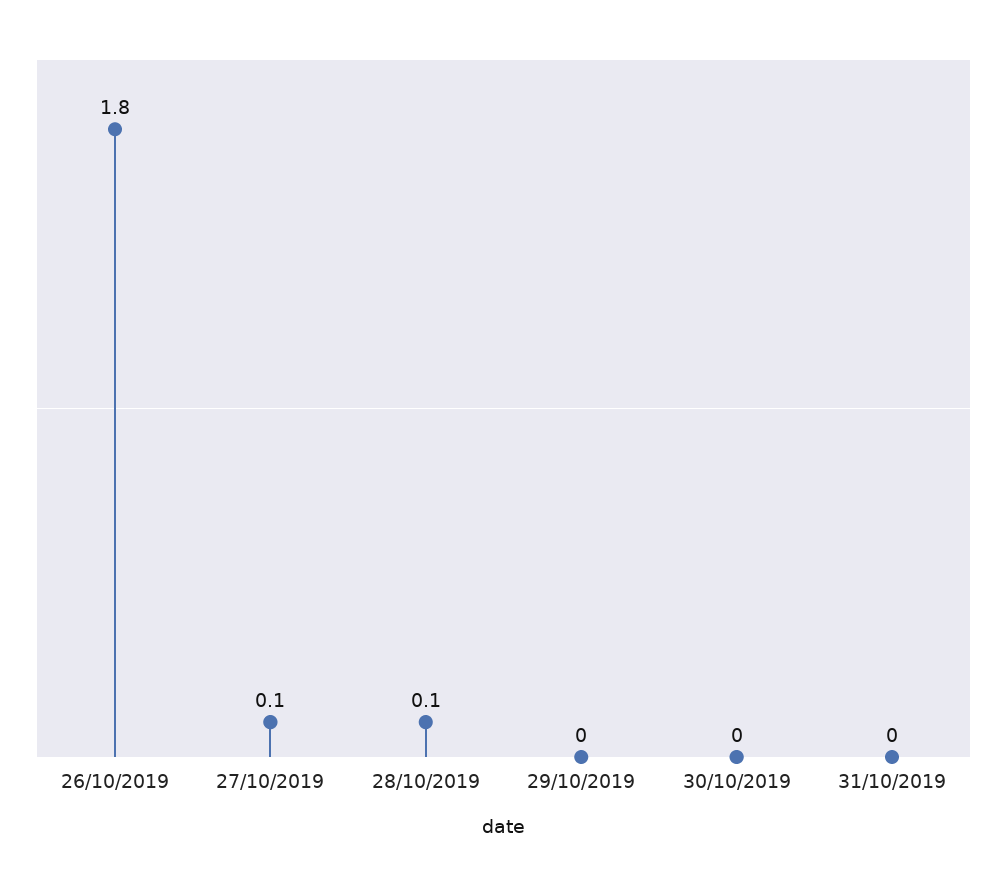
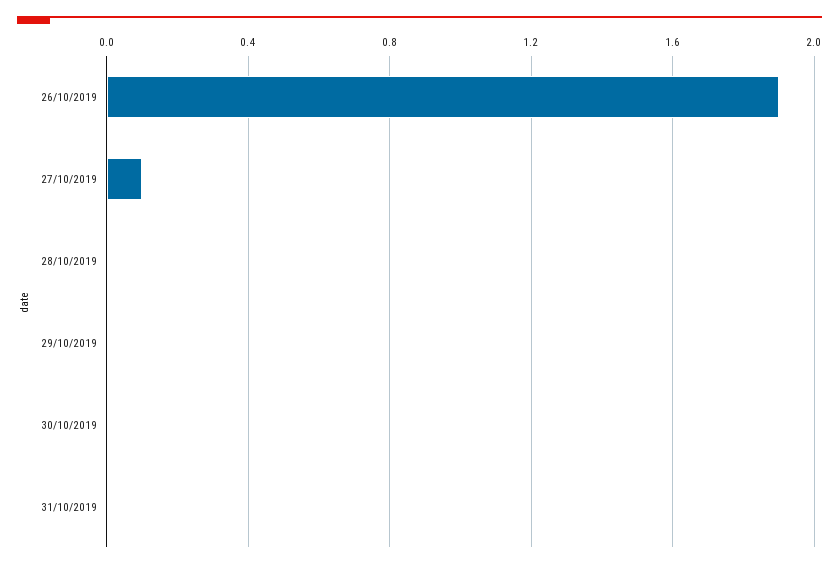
  {
-   "26/10/2019": 1.8,
+   "26/10/2019": 1.9,
    "27/10/2019": 0.1,
-   "28/10/2019": 0.1,
+   "28/10/2019": 0,
    "29/10/2019": 0,
    "30/10/2019": 0,
    "31/10/2019": 0
  }

